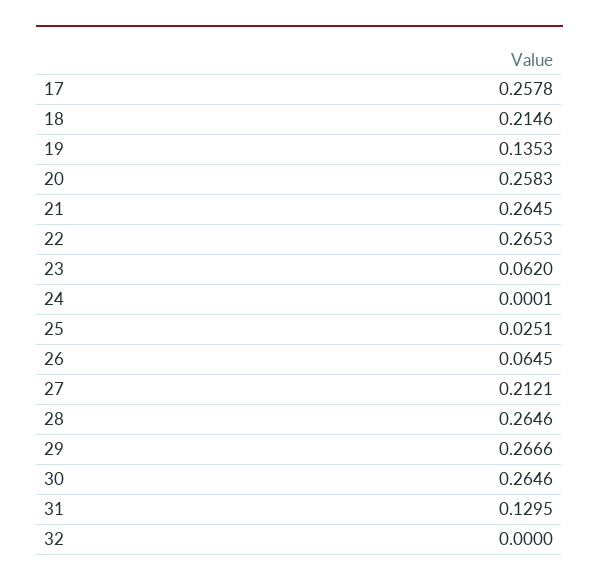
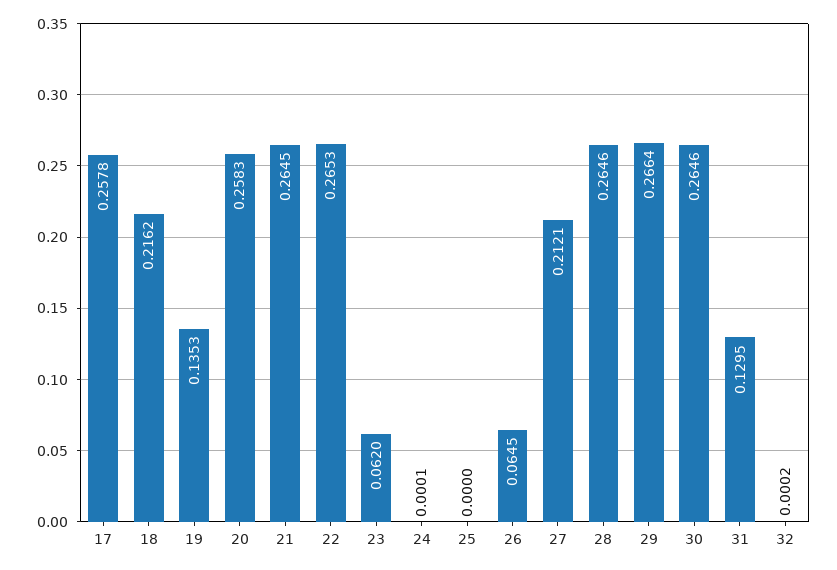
  {
    "17": 0.2578,
-   "18": 0.2146,
+   "18": 0.2162,
    "19": 0.1353,
    "20": 0.2583,
    "21": 0.2645,
    "22": 0.2653,
    "23": 0.062,
    "24": 0.0001,
-   "25": 0.0251,
+   "25": 0,
    "26": 0.0645,
    "27": 0.2121,
    "28": 0.2646,
-   "29": 0.2666,
+   "29": 0.2664,
    "30": 0.2646,
    "31": 0.1295,
-   "32": 0
+   "32": 0.0002
  }

